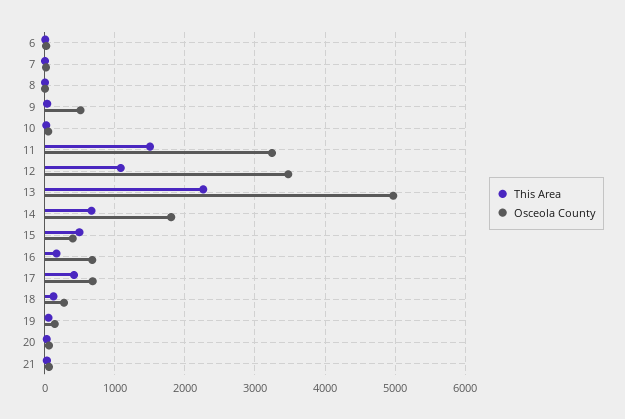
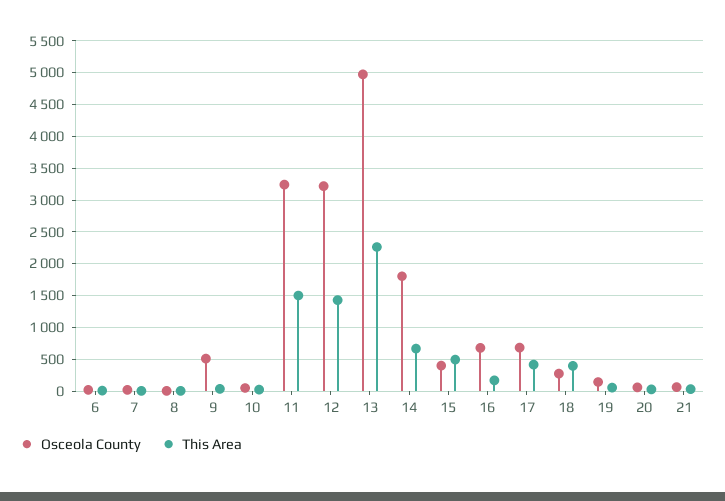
  {
    "This Area": {
      "6": 0,
      "7": 0,
      "8": 0,
      "9": 0,
      "10": 0,
      "11": 1500,
-     "12": 1100,
+     "12": 1400,
      "13": 2300,
      "14": 700,
      "15": 500,
      "16": 200,
      "17": 400,
-     "18": 100,
+     "18": 400,
      "19": 100,
      "20": 0,
      "21": 0
    },
    "Osceola County": {
      "6": 0,
      "7": 0,
      "8": 0,
      "9": 500,
      "10": 100,
      "11": 3200,
-     "12": 3500,
+     "12": 3200,
      "13": 5000,
      "14": 1800,
      "15": 400,
      "16": 700,
      "17": 700,
      "18": 300,
      "19": 100,
      "20": 100,
      "21": 100
    }
  }

